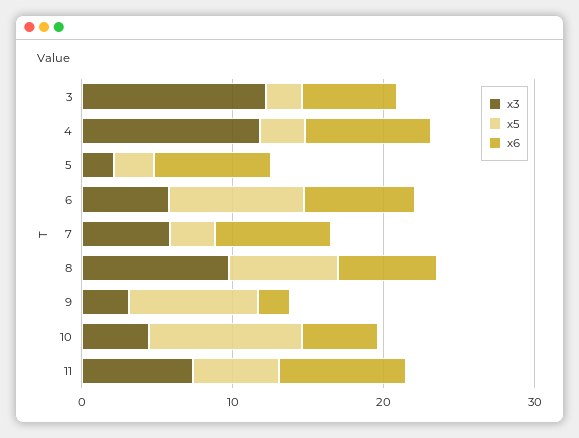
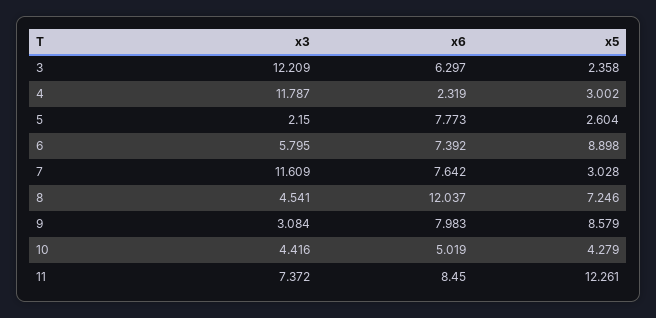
  {
    "x3": {
      "3": 12.209,
      "4": 11.787,
      "5": 2.15,
      "6": 5.795,
-     "7": 6,
+     "7": 11.609,
-     "8": 10,
+     "8": 4.541,
      "9": 3.084,
      "10": 4.416,
      "11": 7.372
    },
    "x5": {
      "3": 2.358,
      "4": 3.002,
      "5": 2.604,
      "6": 8.898,
      "7": 3.028,
      "8": 7.246,
      "9": 8.579,
-     "10": 10,
+     "10": 4.279,
-     "11": 6
+     "11": 12.261
    },
    "x6": {
      "3": 6.297,
-     "4": 8,
+     "4": 2.319,
      "5": 7.773,
      "6": 7.392,
      "7": 7.642,
-     "8": 6,
+     "8": 12.037,
-     "9": 2,
+     "9": 7.983,
      "10": 5.019,
      "11": 8.45
    }
  }

